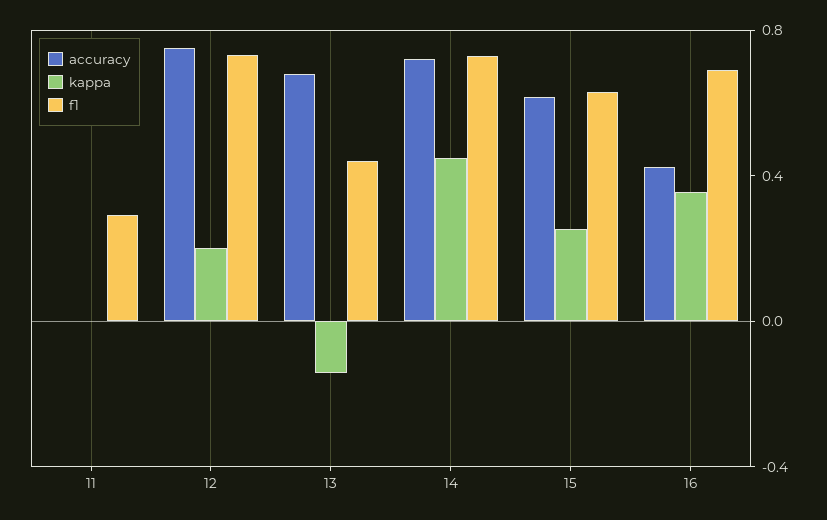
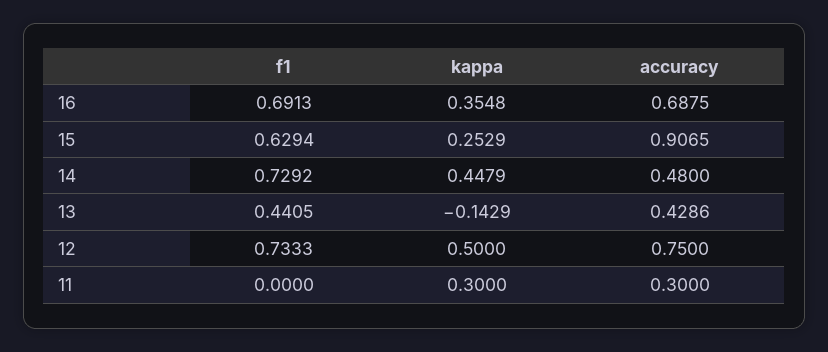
  {
    "accuracy": {
-     "11": 0,
+     "11": 0.3,
      "12": 0.75,
-     "13": 0.7,
+     "13": 0.4286,
-     "14": 0.7,
+     "14": 0.48,
-     "15": 0.6,
+     "15": 0.9065,
-     "16": 0.4
+     "16": 0.6875
    },
    "kappa": {
-     "11": 0,
+     "11": 0.3,
-     "12": 0.2,
+     "12": 0.5,
      "13": -0.1429,
      "14": 0.4479,
      "15": 0.2529,
      "16": 0.3548
    },
    "f1": {
-     "11": 0.3,
+     "11": 0,
      "12": 0.7333,
      "13": 0.4405,
      "14": 0.7292,
      "15": 0.6294,
      "16": 0.6913
    }
  }

